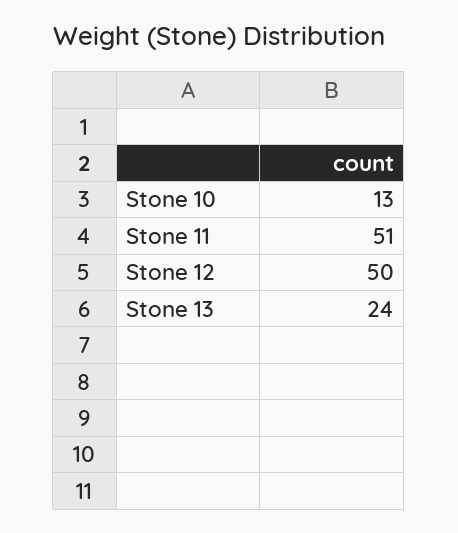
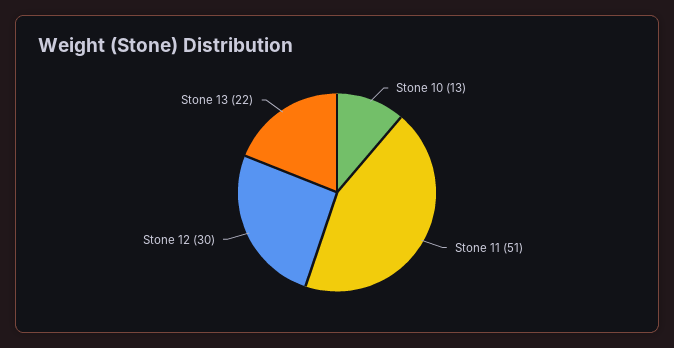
  {
    "Stone 10": 13,
    "Stone 11": 51,
-   "Stone 12": 50,
+   "Stone 12": 30,
-   "Stone 13": 24
+   "Stone 13": 22
  }

